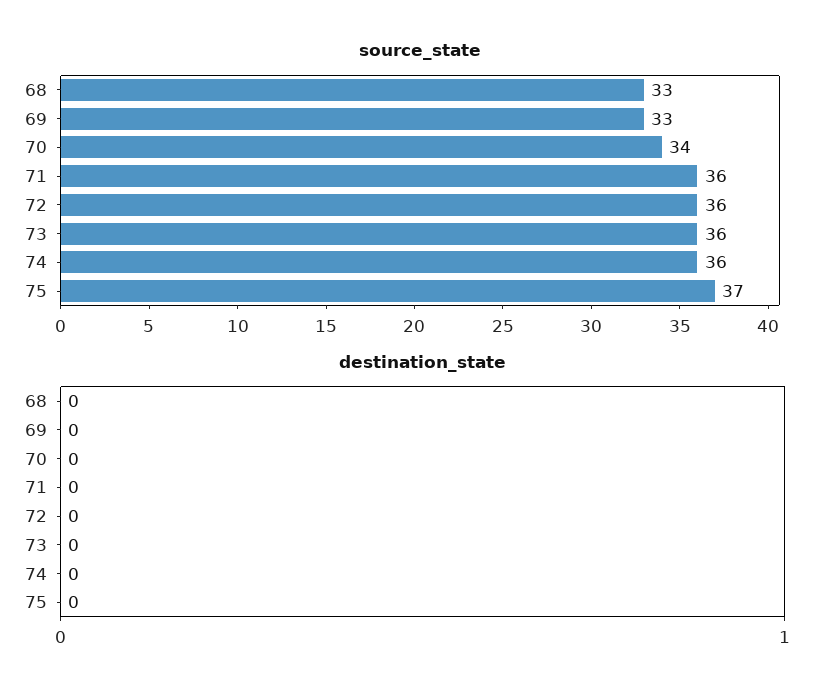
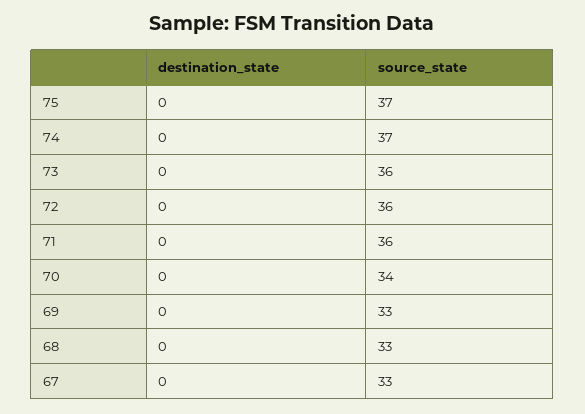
  {
    "source_state": {
      "68": 33,
      "69": 33,
      "70": 34,
      "71": 36,
      "72": 36,
      "73": 36,
-     "74": 36,
+     "74": 37,
-     "75": 37
+     "75": 37,
+     "67": 33
    },
    "destination_state": {
      "68": 0,
      "69": 0,
      "70": 0,
      "71": 0,
      "72": 0,
      "73": 0,
      "74": 0,
-     "75": 0
+     "75": 0,
+     "67": 0
    }
  }

